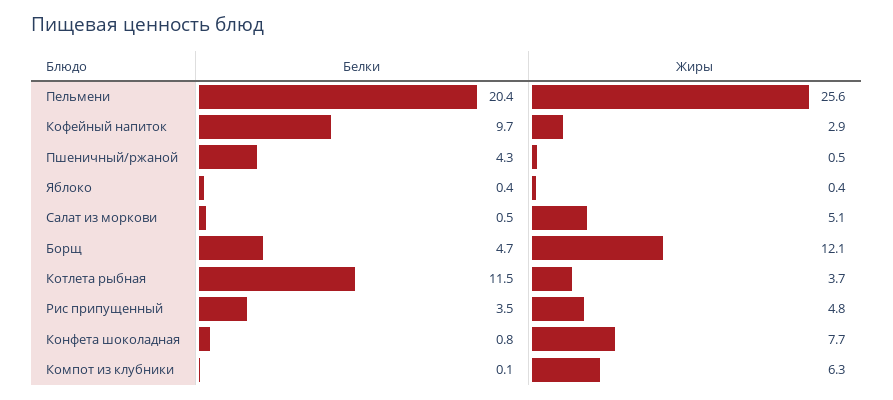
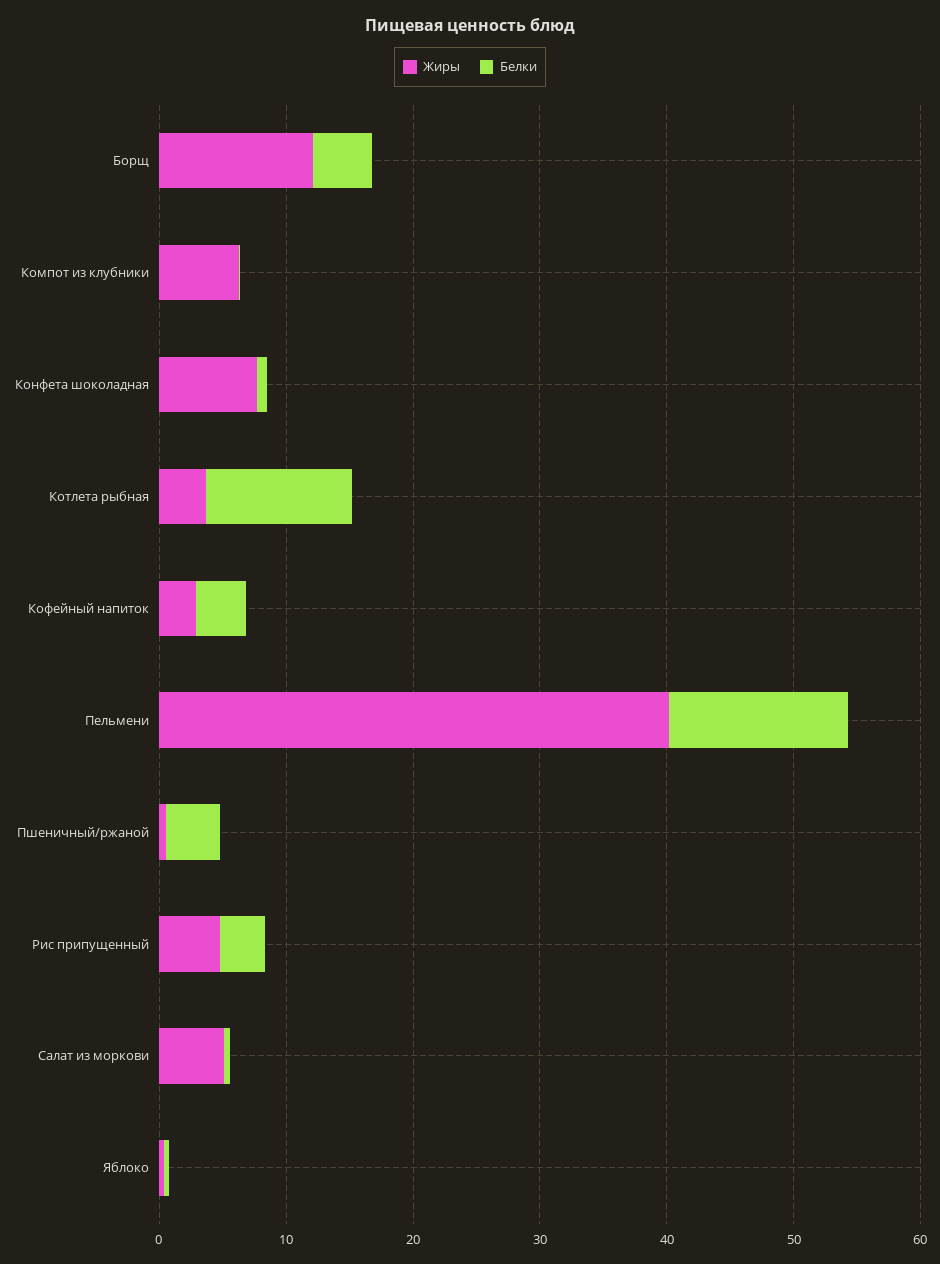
  {
    "Белки": {
-     "Пельмени": 20.4,
+     "Пельмени": 14,
-     "Кофейный напиток": 9.7,
+     "Кофейный напиток": 4,
      "Пшеничный/ржаной": 4.3,
      "Яблоко": 0.4,
      "Салат из моркови": 0.5,
      "Борщ": 4.7,
      "Котлета рыбная": 11.5,
      "Рис припущенный": 3.5,
      "Конфета шоколадная": 0.8,
      "Компот из клубники": 0.1
    },
    "Жиры": {
-     "Пельмени": 25.6,
+     "Пельмени": 40,
      "Кофейный напиток": 2.9,
      "Пшеничный/ржаной": 0.5,
      "Яблоко": 0.4,
      "Салат из моркови": 5.1,
      "Борщ": 12.1,
      "Котлета рыбная": 3.7,
      "Рис припущенный": 4.8,
      "Конфета шоколадная": 7.7,
      "Компот из клубники": 6.3
    }
  }

